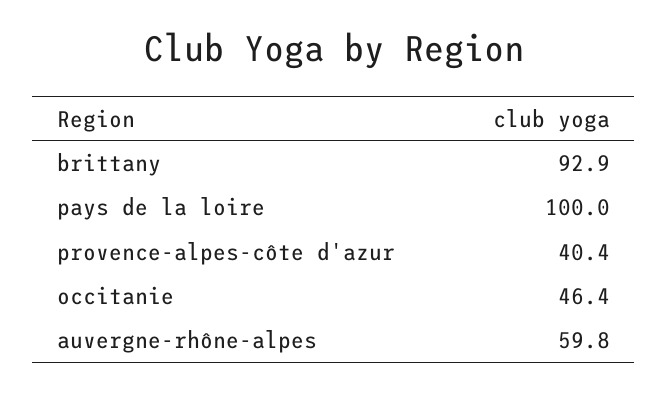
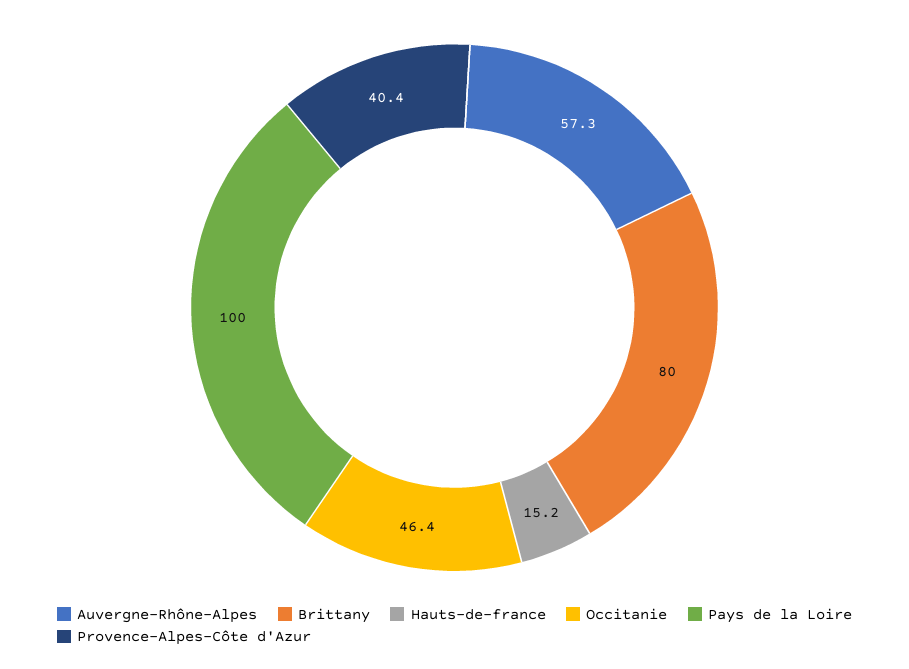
  {
-   "brittany": 92.9,
+   "brittany": 80,
    "pays de la loire": 100,
    "provence-alpes-côte d'azur": 40.4,
    "occitanie": 46.4,
-   "auvergne-rhône-alpes": 59.8
+   "auvergne-rhône-alpes": 57.3,
+   "Hauts-de-france": 15.2
  }

